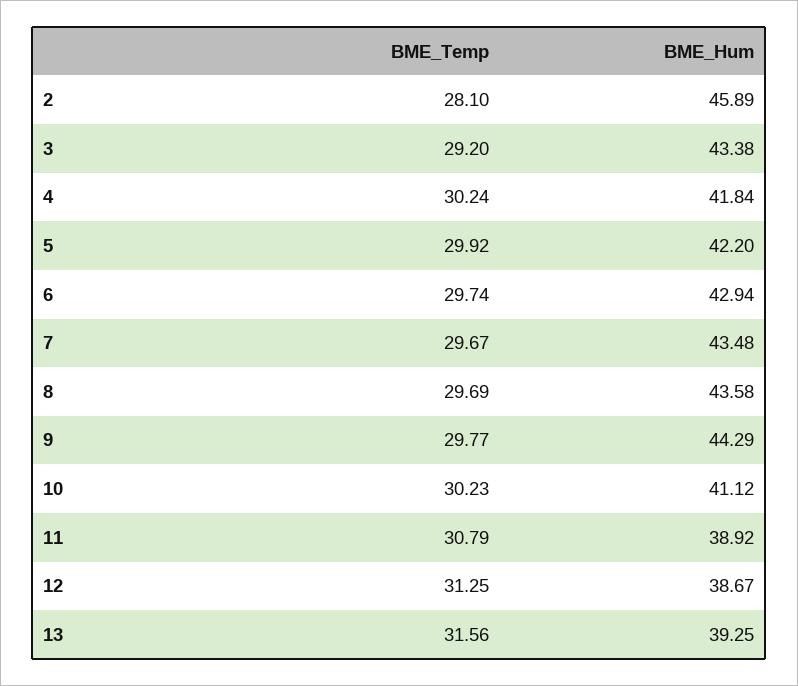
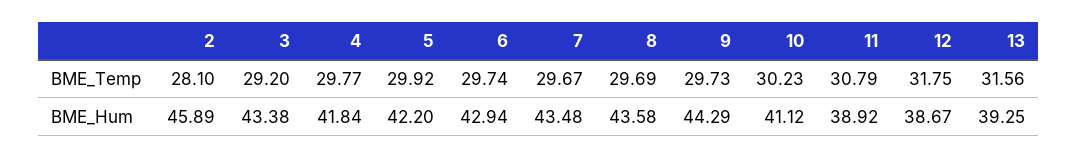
  {
    "BME_Temp": {
      "2": 28.1,
      "3": 29.2,
-     "4": 30.24,
+     "4": 29.77,
      "5": 29.92,
      "6": 29.74,
      "7": 29.67,
      "8": 29.69,
-     "9": 29.77,
+     "9": 29.73,
      "10": 30.23,
      "11": 30.79,
-     "12": 31.25,
+     "12": 31.75,
      "13": 31.56
    },
    "BME_Hum": {
      "2": 45.89,
      "3": 43.38,
      "4": 41.84,
      "5": 42.2,
      "6": 42.94,
      "7": 43.48,
      "8": 43.58,
      "9": 44.29,
      "10": 41.12,
      "11": 38.92,
      "12": 38.67,
      "13": 39.25
    }
  }

